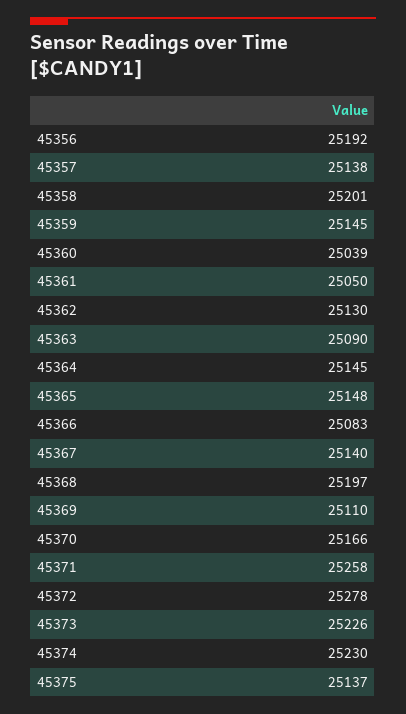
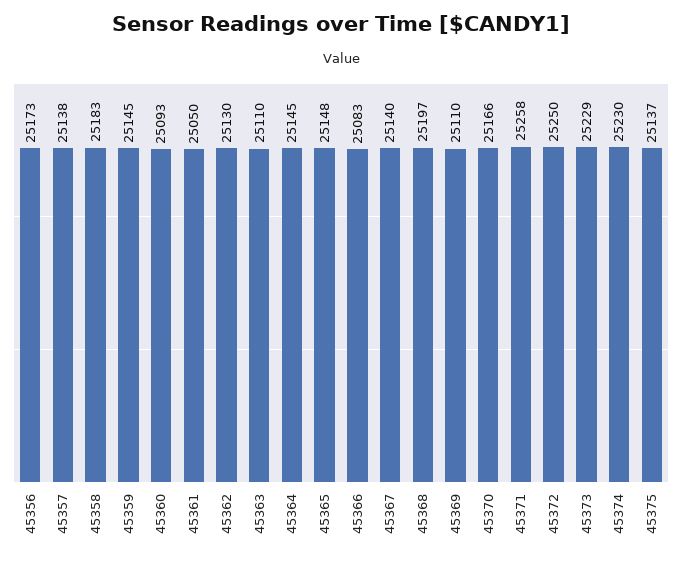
  {
-   "45356": 25192,
+   "45356": 25173,
    "45357": 25138,
-   "45358": 25201,
+   "45358": 25183,
    "45359": 25145,
-   "45360": 25039,
+   "45360": 25093,
    "45361": 25050,
    "45362": 25130,
-   "45363": 25090,
+   "45363": 25110,
    "45364": 25145,
    "45365": 25148,
    "45366": 25083,
    "45367": 25140,
    "45368": 25197,
    "45369": 25110,
    "45370": 25166,
    "45371": 25258,
-   "45372": 25278,
+   "45372": 25250,
-   "45373": 25226,
+   "45373": 25229,
    "45374": 25230,
    "45375": 25137
  }

